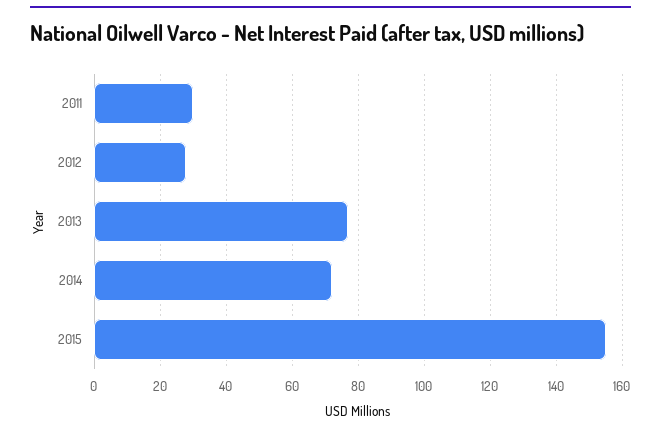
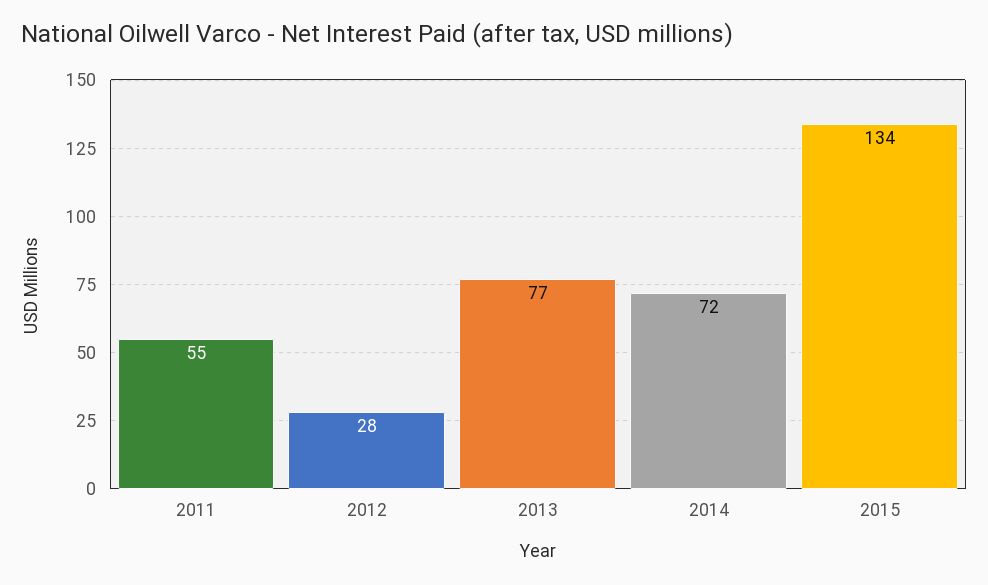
  {
-   "2011": 30,
+   "2011": 55,
    "2012": 28,
    "2013": 77,
    "2014": 72,
-   "2015": 155
+   "2015": 134
  }

